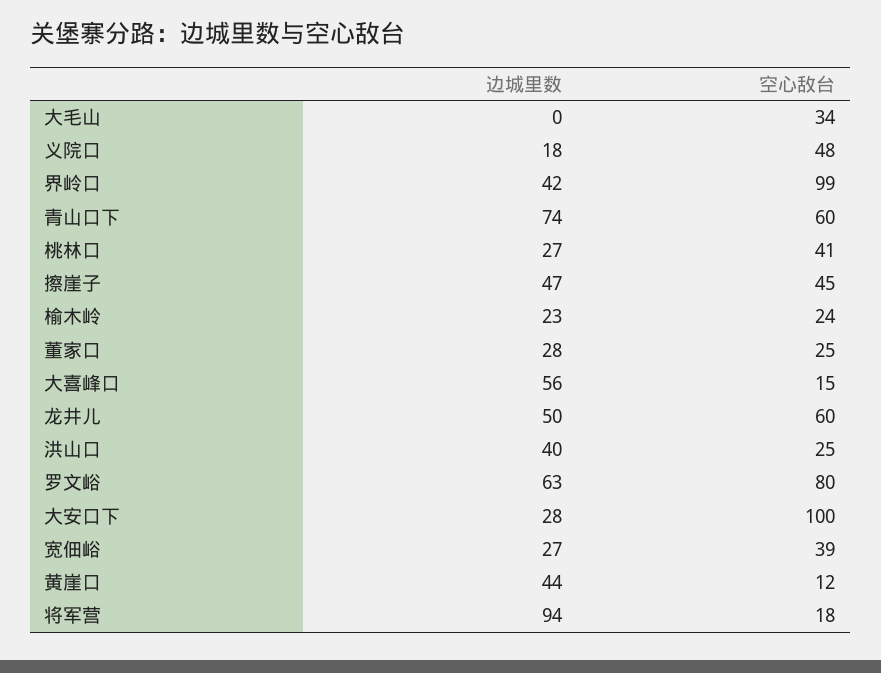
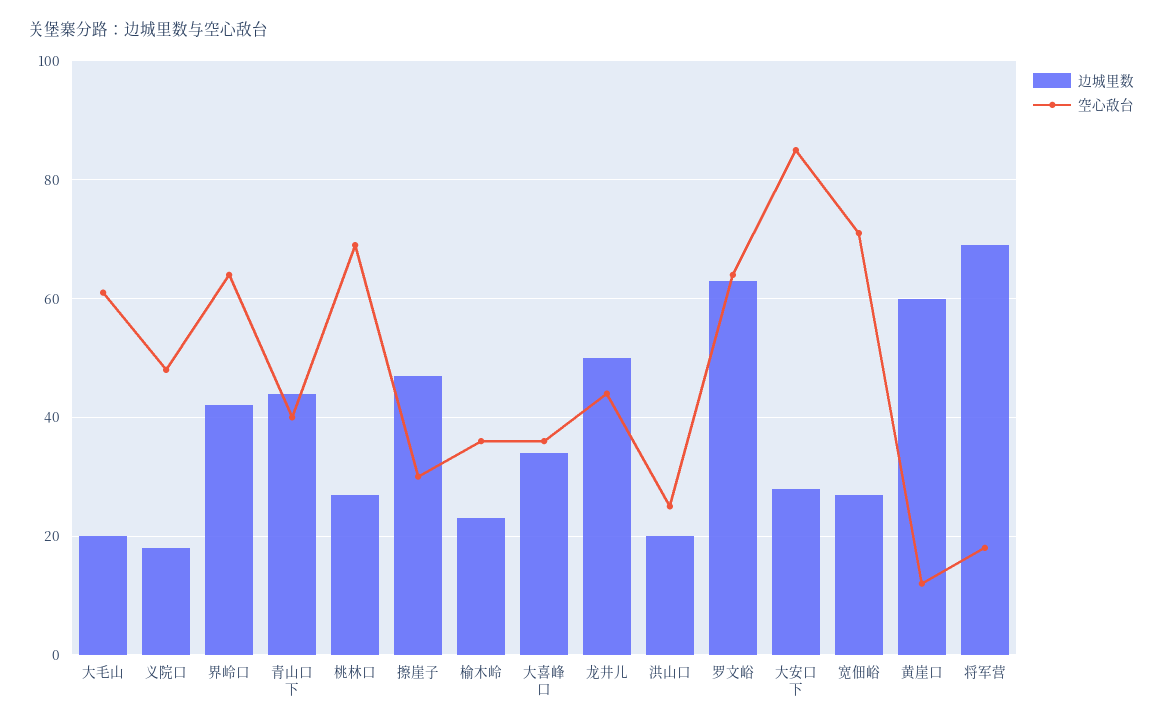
  {
    "边城里数": {
-     "大毛山": 0,
+     "大毛山": 20,
      "义院口": 18,
      "界岭口": 42,
-     "青山口下": 74,
+     "青山口下": 45,
      "桃林口": 27,
      "擦崖子": 47,
      "榆木岭": 23,
-     "董家口": 28,
-     "大喜峰口": 56,
+     "大喜峰口": 35,
      "龙井儿": 50,
-     "洪山口": 40,
+     "洪山口": 20,
      "罗文峪": 63,
      "大安口下": 28,
      "宽佃峪": 27,
-     "黄崖口": 44,
+     "黄崖口": 60,
-     "将军营": 94
+     "将军营": 70
    },
    "空心敌台": {
-     "大毛山": 34,
+     "大毛山": 60,
      "义院口": 48,
-     "界岭口": 99,
+     "界岭口": 65,
-     "青山口下": 60,
+     "青山口下": 40,
-     "桃林口": 41,
+     "桃林口": 70,
-     "擦崖子": 45,
+     "擦崖子": 30,
-     "榆木岭": 24,
+     "榆木岭": 35,
-     "董家口": 25,
-     "大喜峰口": 15,
+     "大喜峰口": 35,
-     "龙井儿": 60,
+     "龙井儿": 45,
      "洪山口": 25,
-     "罗文峪": 80,
+     "罗文峪": 65,
-     "大安口下": 100,
+     "大安口下": 85,
-     "宽佃峪": 39,
+     "宽佃峪": 70,
      "黄崖口": 12,
      "将军营": 18
    }
  }

